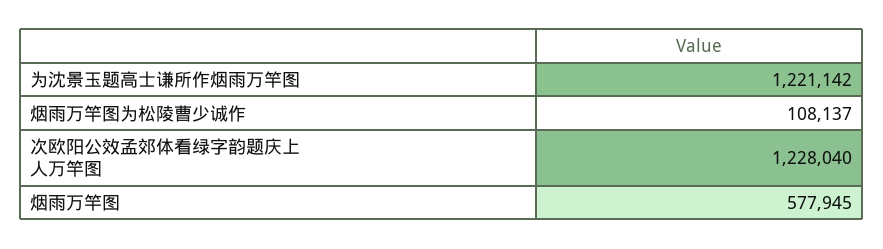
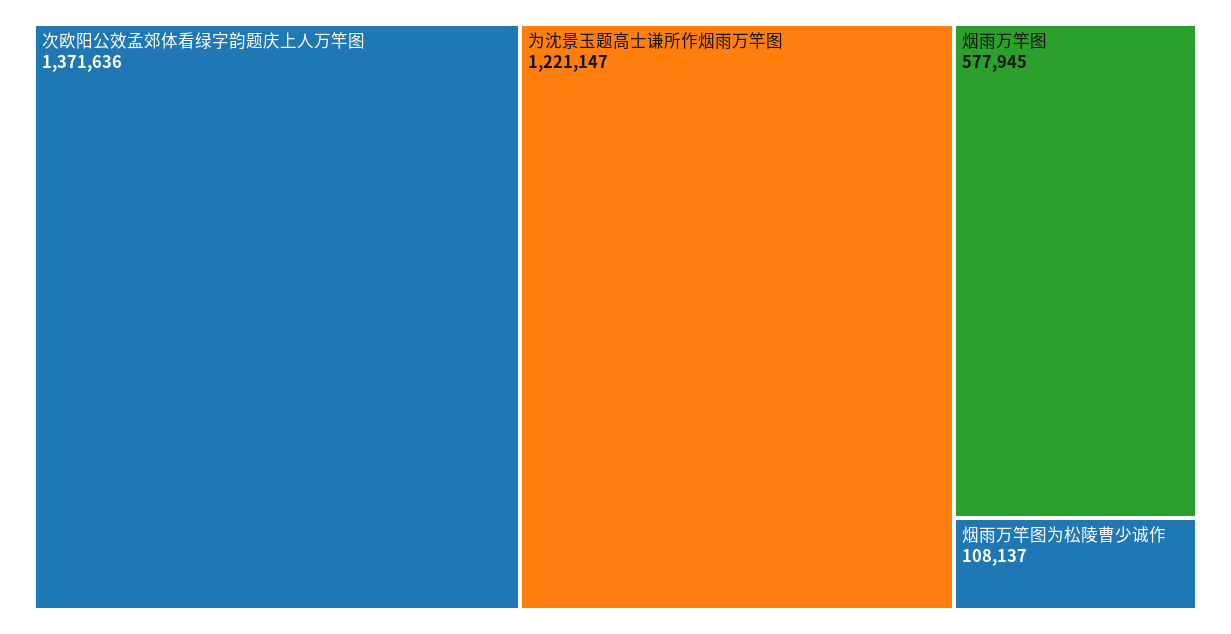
  {
-   "为沈景玉题高士谦所作烟雨万竿图": 1221142,
+   "为沈景玉题高士谦所作烟雨万竿图": 1221147,
    "烟雨万竿图为松陵曹少诚作": 108137,
-   "次欧阳公效孟郊体看绿字韵题庆上人万竿图": 1228040,
+   "次欧阳公效孟郊体看绿字韵题庆上人万竿图": 1371636,
    "烟雨万竿图": 577945
  }

